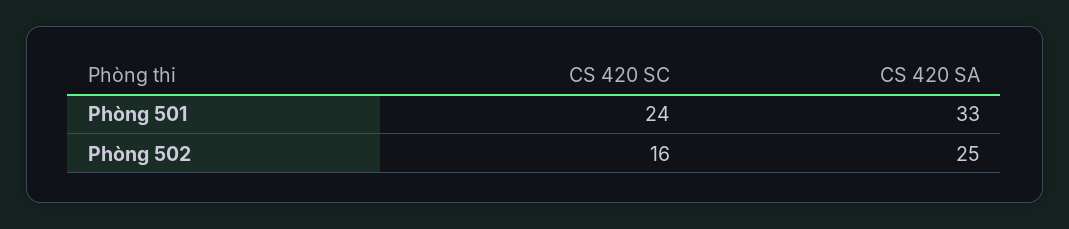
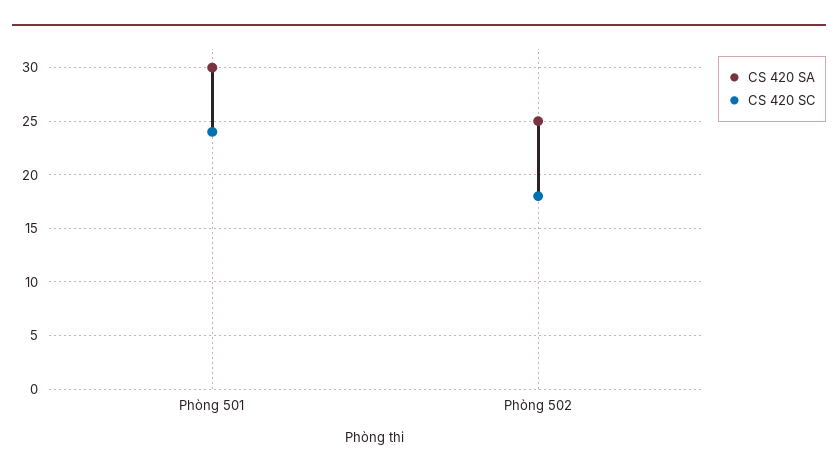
  {
    "CS 420 SC": {
      "Phòng 501": 24,
-     "Phòng 502": 16
+     "Phòng 502": 18
    },
    "CS 420 SA": {
-     "Phòng 501": 33,
+     "Phòng 501": 30,
      "Phòng 502": 25
    }
  }

